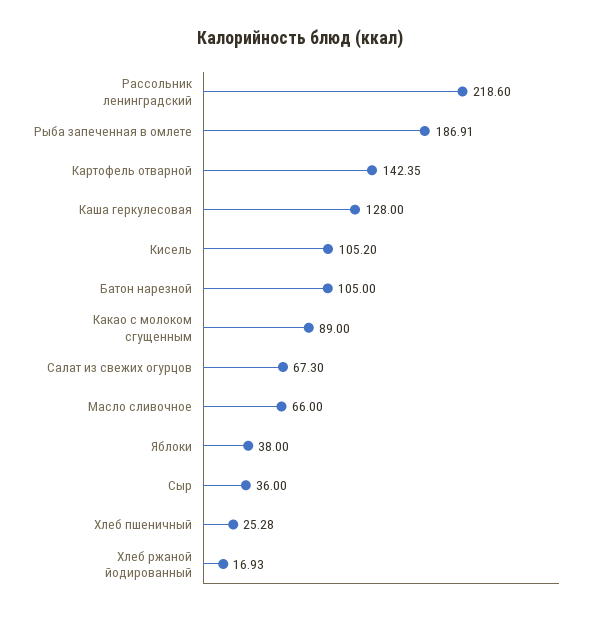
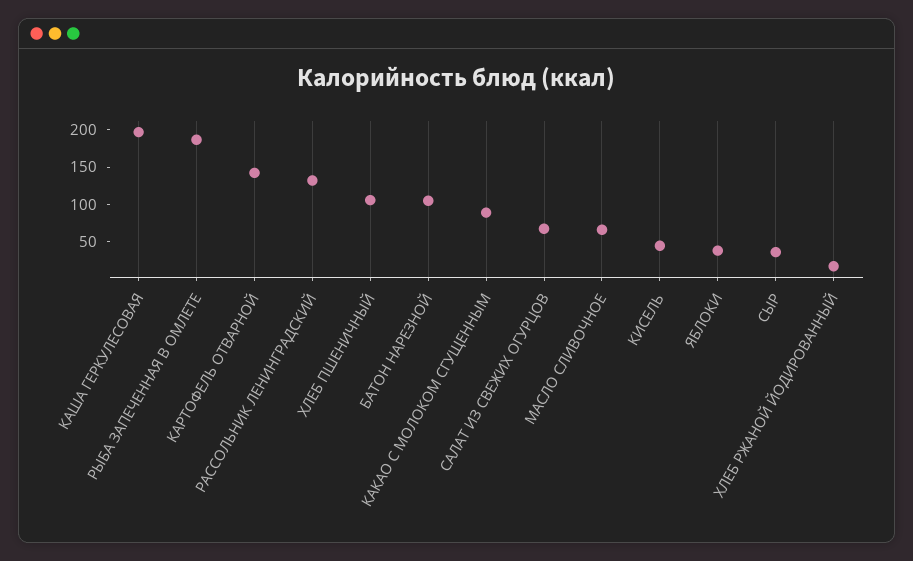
  {
-   "Рассольник ленинградский": 218.6,
+   "Рассольник ленинградский": 125,
    "Рыба запеченная в омлете": 186.91,
    "Картофель отварной": 142.35,
-   "Каша геркулесовая": 128,
+   "Каша геркулесовая": 200,
-   "Кисель": 105.2,
+   "Кисель": 50,
    "Батон нарезной": 105,
    "Какао с молоком сгущенным": 89,
    "Салат из свежих огурцов": 67.3,
    "Масло сливочное": 66,
    "Яблоки": 38,
    "Сыр": 36,
-   "Хлеб пшеничный": 25.28,
+   "Хлеб пшеничный": 100,
    "Хлеб ржаной йодированный": 16.93
  }

